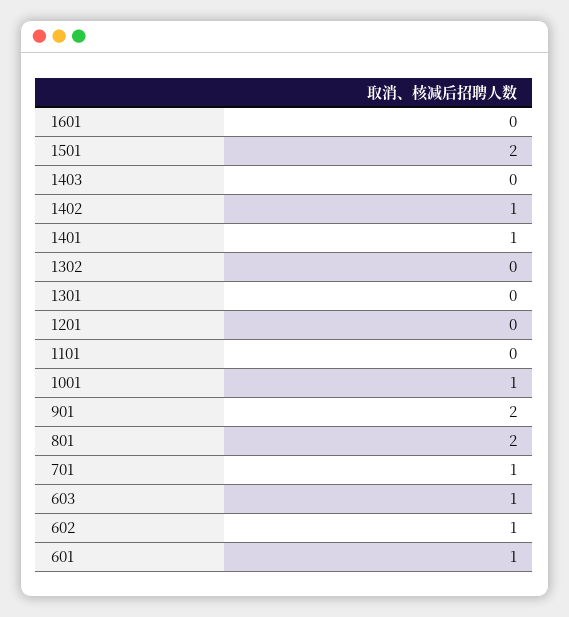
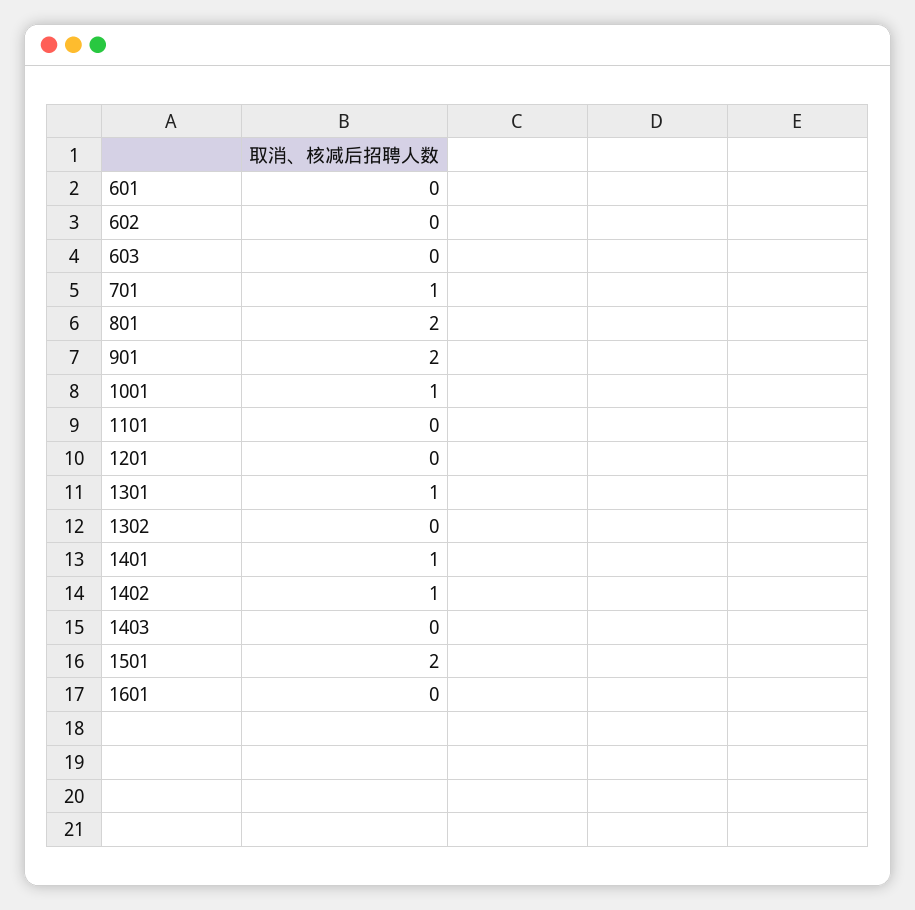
  {
    "1601": 0,
    "1501": 2,
    "1403": 0,
    "1402": 1,
    "1401": 1,
    "1302": 0,
-   "1301": 0,
+   "1301": 1,
    "1201": 0,
    "1101": 0,
    "1001": 1,
    "901": 2,
    "801": 2,
    "701": 1,
-   "603": 1,
+   "603": 0,
-   "602": 1,
+   "602": 0,
-   "601": 1
+   "601": 0
  }

